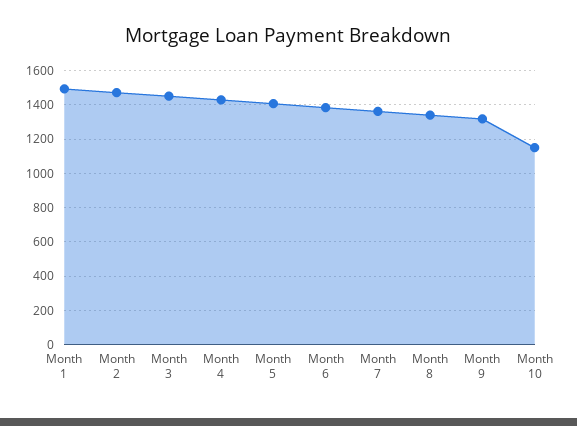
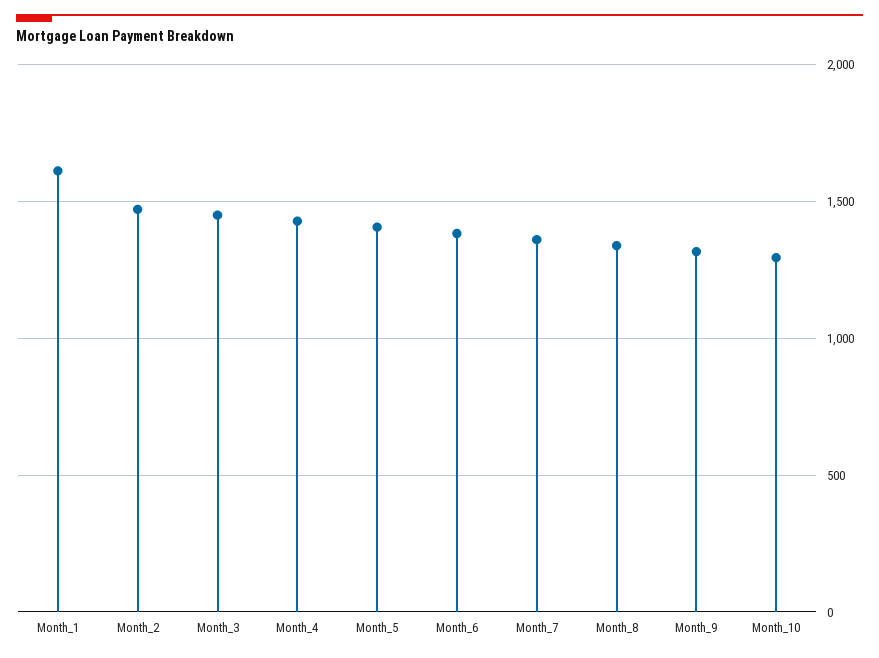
  {
-   "Month 1": 1500,
+   "Month 1": 1600,
    "Month 2": 1450,
    "Month 3": 1450,
    "Month 4": 1450,
    "Month 5": 1400,
    "Month 6": 1400,
    "Month 7": 1350,
    "Month 8": 1350,
    "Month 9": 1300,
-   "Month 10": 1150
+   "Month 10": 1300
  }

